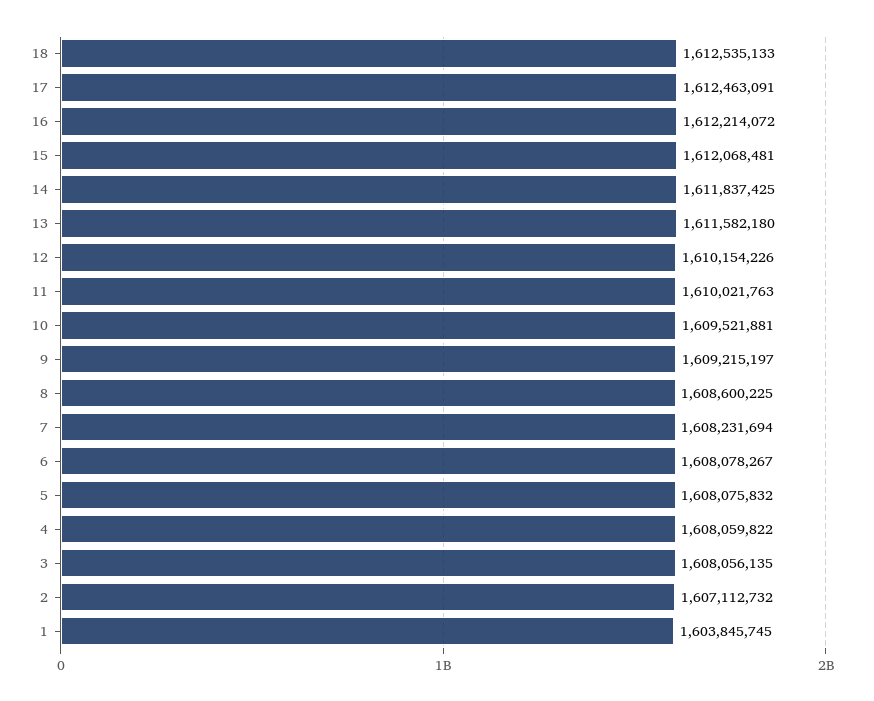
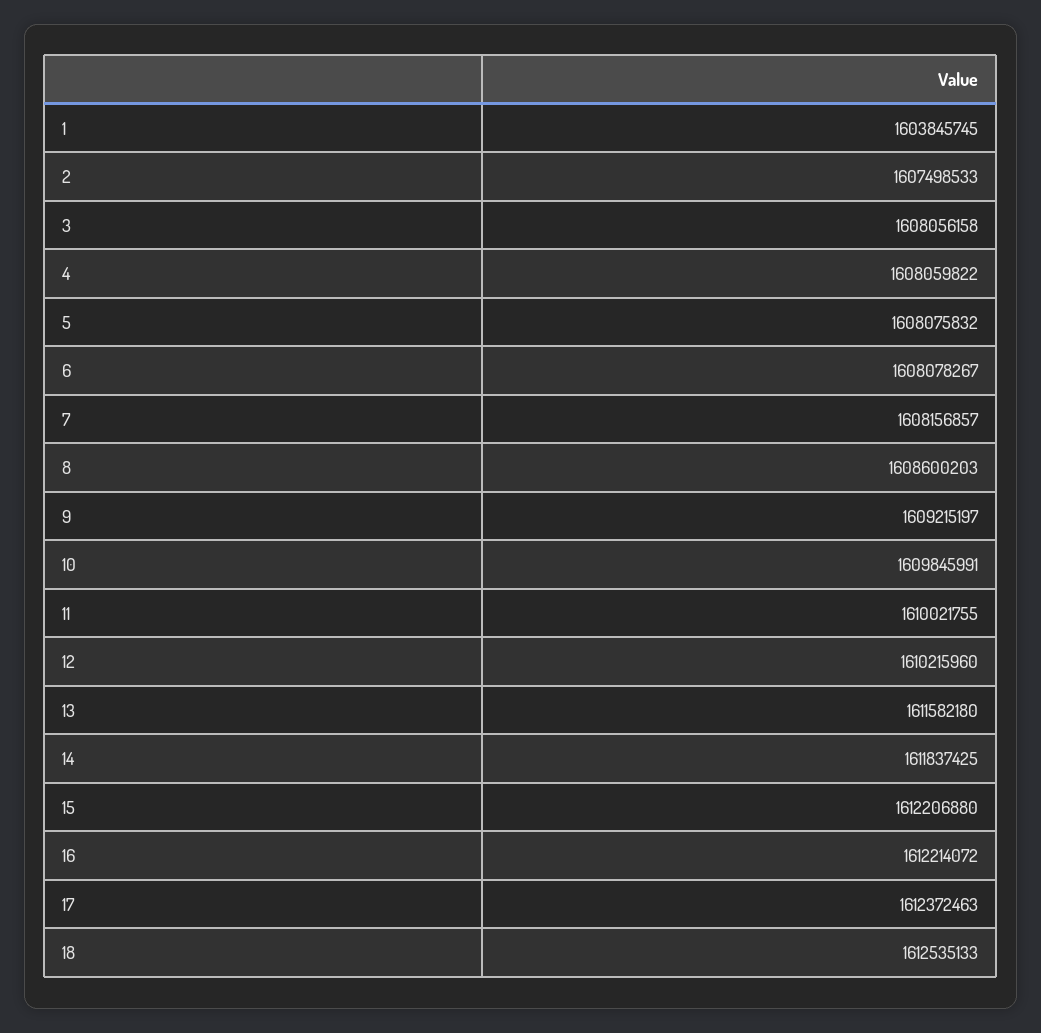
  {
    "18": 1612535133,
-   "17": 1612463091,
+   "17": 1612372463,
    "16": 1612214072,
-   "15": 1612068481,
+   "15": 1612206880,
    "14": 1611837425,
    "13": 1611582180,
-   "12": 1610154226,
+   "12": 1610215960,
-   "11": 1610021763,
+   "11": 1610021755,
-   "10": 1609521881,
+   "10": 1609845991,
    "9": 1609215197,
-   "8": 1608600225,
+   "8": 1608600203,
-   "7": 1608231694,
+   "7": 1608156857,
    "6": 1608078267,
    "5": 1608075832,
    "4": 1608059822,
-   "3": 1608056135,
+   "3": 1608056158,
-   "2": 1607112732,
+   "2": 1607498533,
    "1": 1603845745
  }

